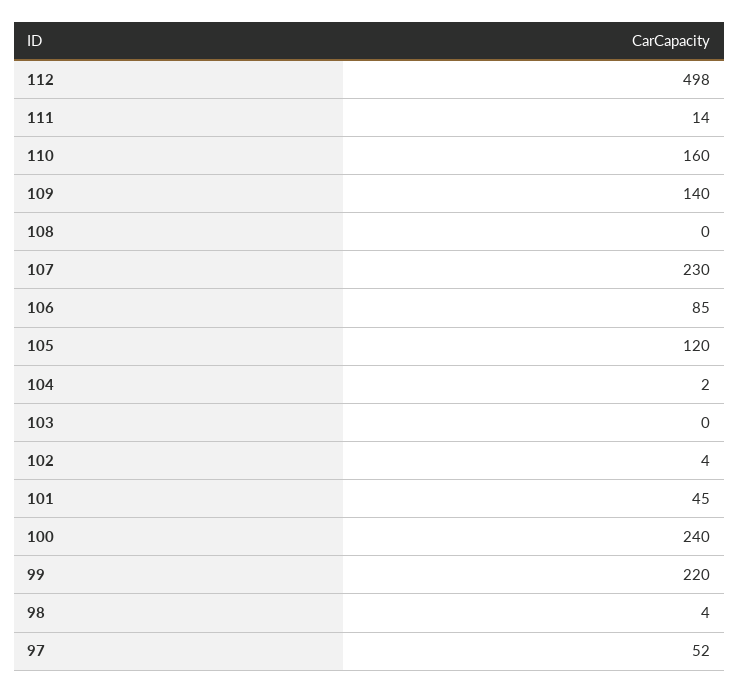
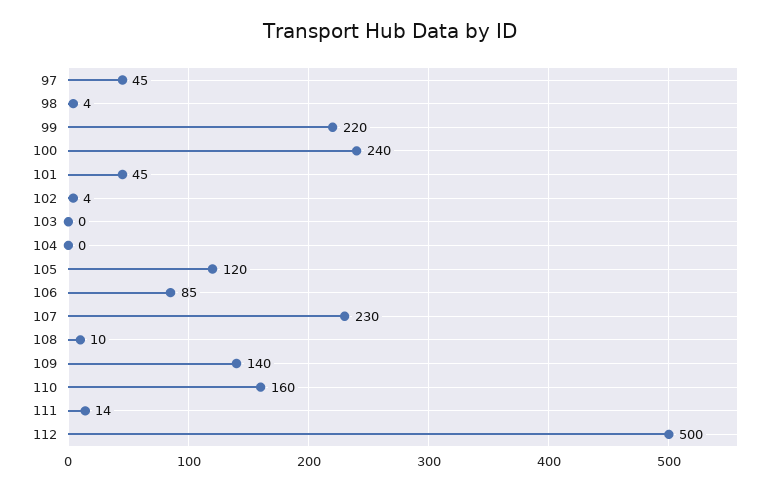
  {
-   "112": 498,
+   "112": 500,
    "111": 14,
    "110": 160,
    "109": 140,
-   "108": 0,
+   "108": 10,
    "107": 230,
    "106": 85,
    "105": 120,
-   "104": 2,
+   "104": 0,
    "103": 0,
    "102": 4,
    "101": 45,
    "100": 240,
    "99": 220,
    "98": 4,
-   "97": 52
+   "97": 45
  }

